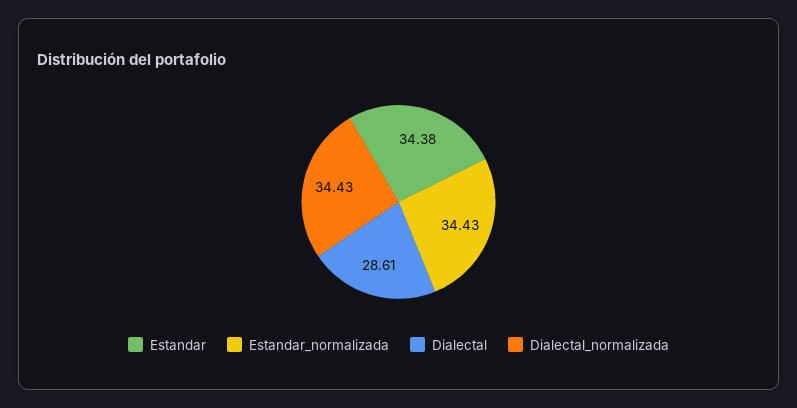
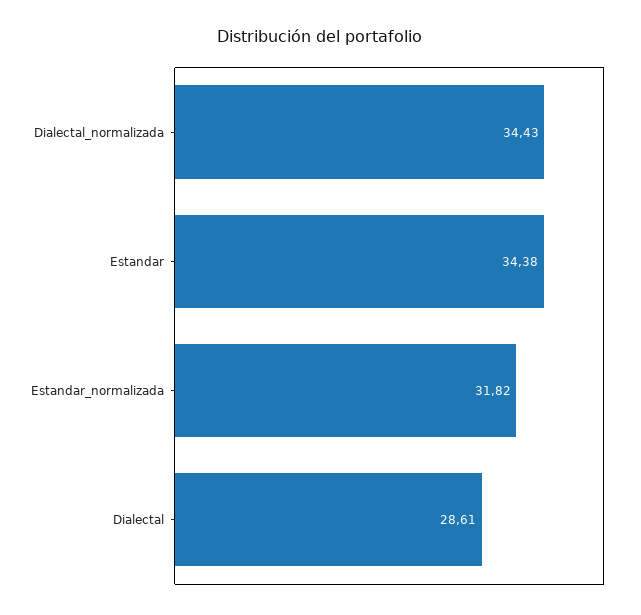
  {
    "Estandar": 34.38,
-   "Estandar_normalizada": 34.43,
+   "Estandar_normalizada": 31.82,
    "Dialectal": 28.61,
    "Dialectal_normalizada": 34.43
  }

